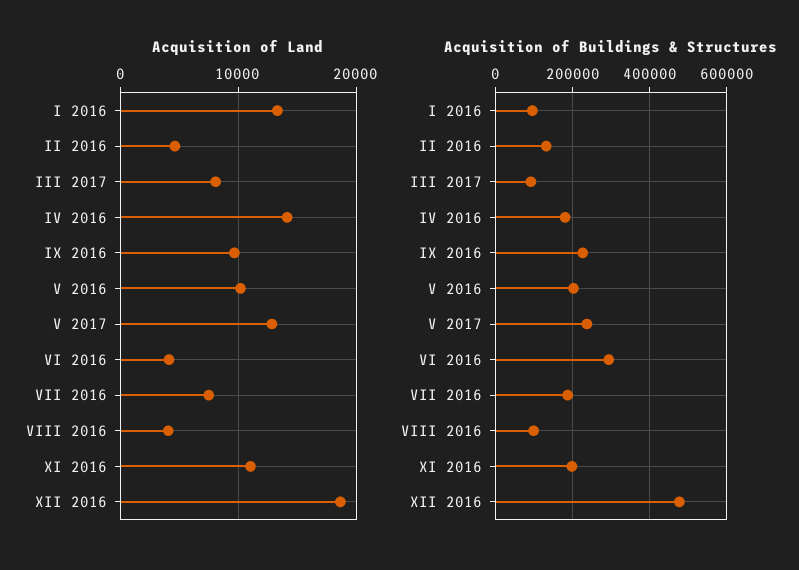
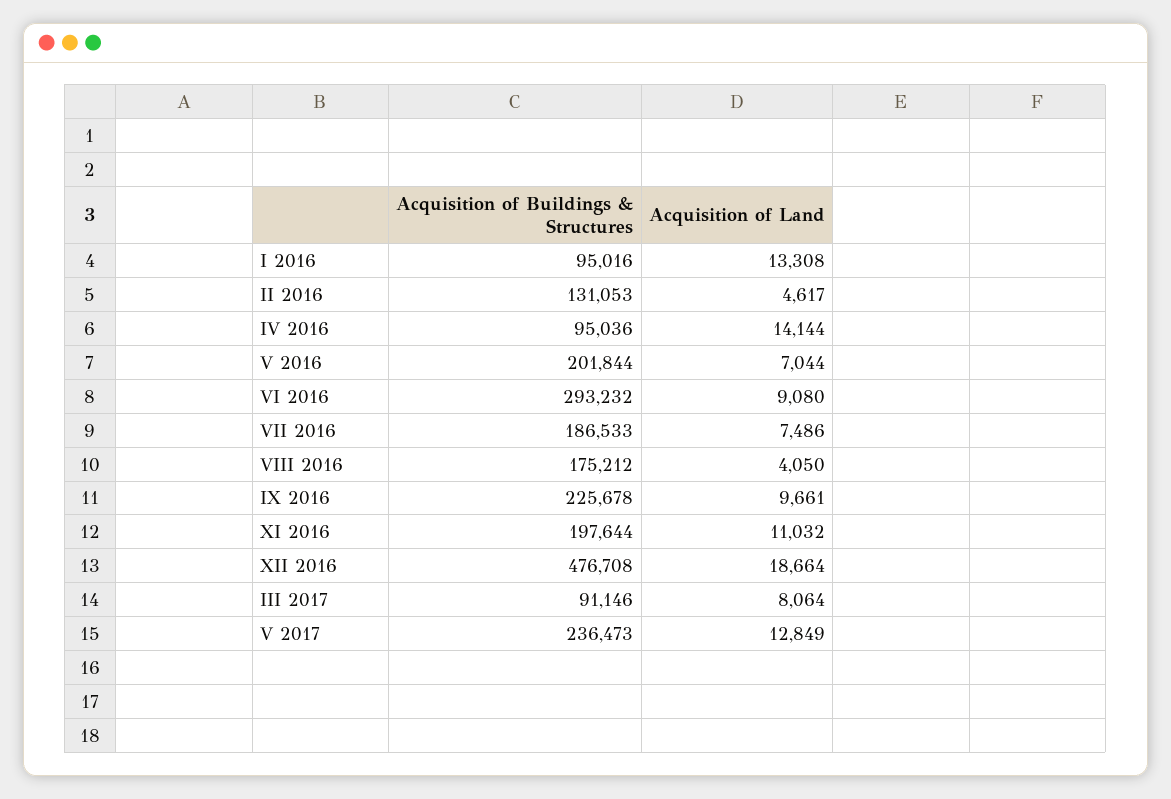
  {
    "Acquisition of Land": {
      "I 2016": 13308,
      "II 2016": 4617,
      "III 2017": 8064,
      "IV 2016": 14144,
      "IX 2016": 9661,
-     "V 2016": 10000,
+     "V 2016": 7044,
      "V 2017": 12849,
-     "VI 2016": 4000,
+     "VI 2016": 9080,
      "VII 2016": 7486,
      "VIII 2016": 4050,
      "XI 2016": 11032,
      "XII 2016": 18664
    },
    "Acquisition of Buildings & Structures": {
      "I 2016": 95016,
      "II 2016": 131053,
      "III 2017": 91146,
-     "IV 2016": 180000,
+     "IV 2016": 95036,
      "IX 2016": 225678,
      "V 2016": 201844,
      "V 2017": 236473,
      "VI 2016": 293232,
      "VII 2016": 186533,
-     "VIII 2016": 100000,
+     "VIII 2016": 175212,
      "XI 2016": 197644,
      "XII 2016": 476708
    }
  }

